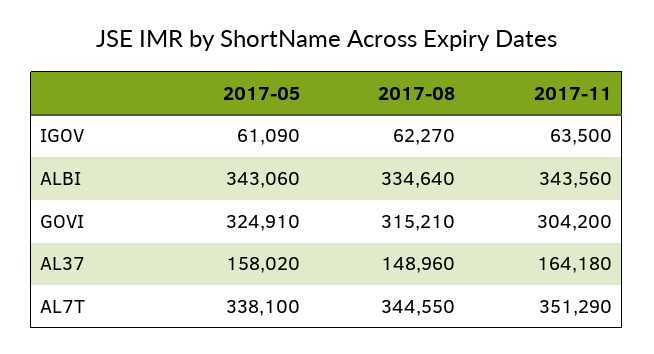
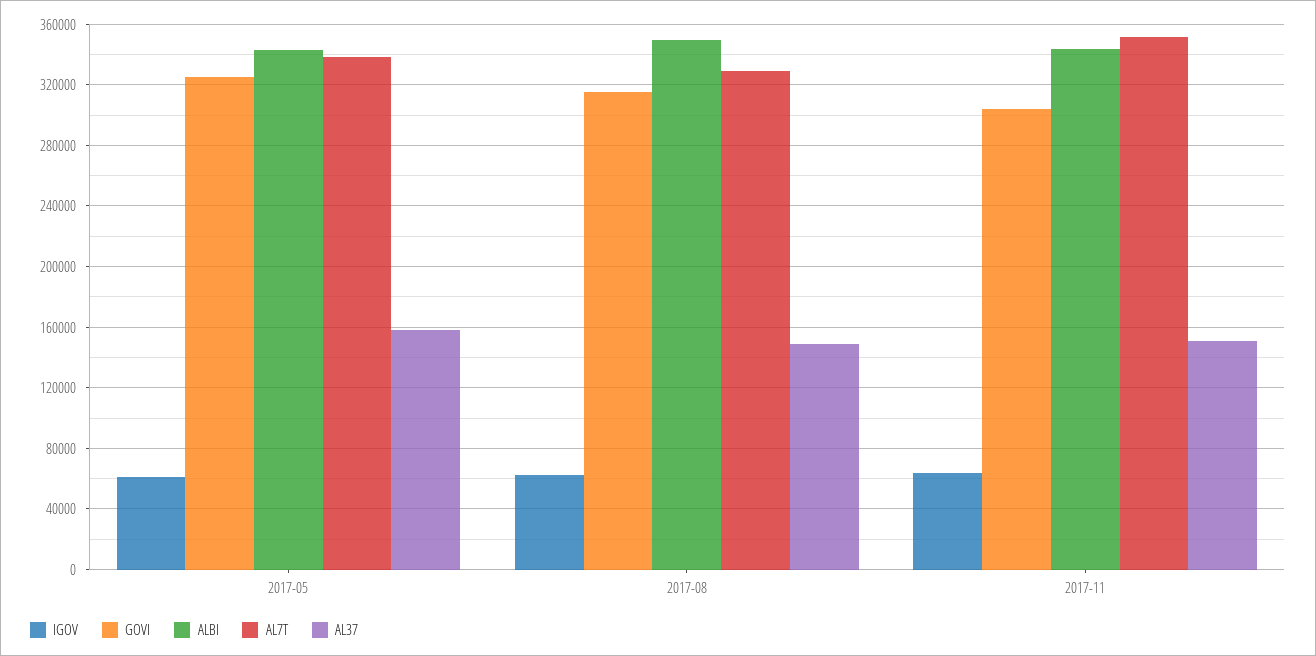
  {
    "IGOV": {
      "2017-05": 61090,
      "2017-08": 62270,
      "2017-11": 63500
    },
    "ALBI": {
      "2017-05": 343060,
-     "2017-08": 334640,
+     "2017-08": 350000,
      "2017-11": 343560
    },
    "GOVI": {
      "2017-05": 324910,
      "2017-08": 315210,
      "2017-11": 304200
    },
    "AL37": {
      "2017-05": 158020,
      "2017-08": 148960,
-     "2017-11": 164180
+     "2017-11": 150000
    },
    "AL7T": {
      "2017-05": 338100,
-     "2017-08": 344550,
+     "2017-08": 330000,
      "2017-11": 351290
    }
  }

